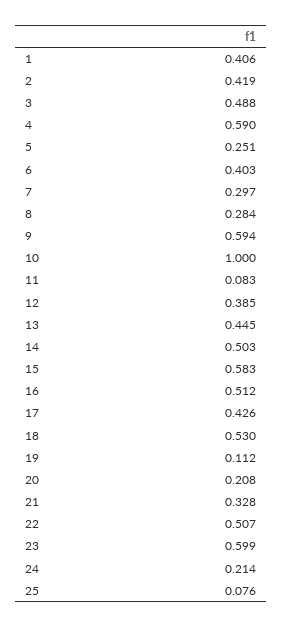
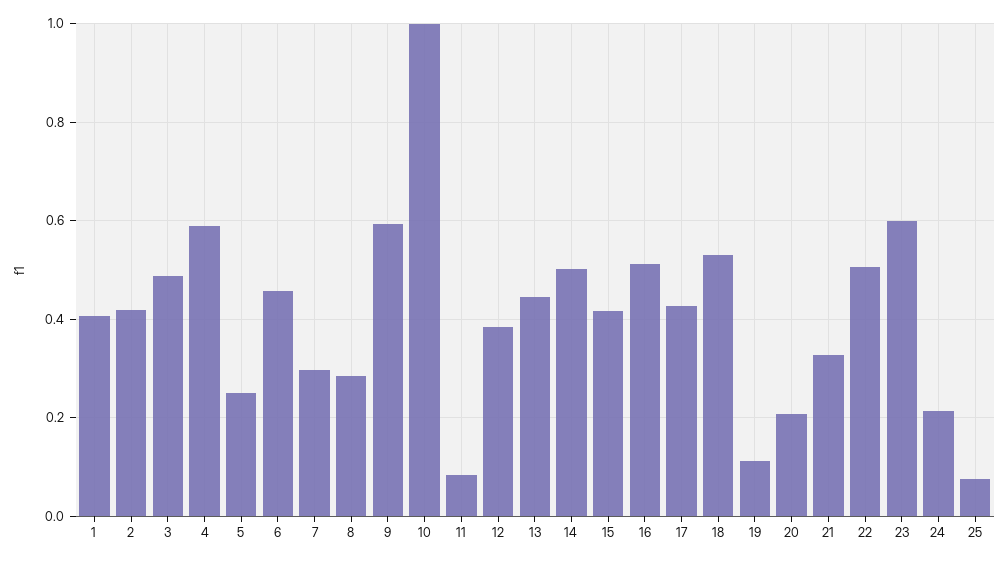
  {
    "1": 0.406,
    "2": 0.419,
    "3": 0.488,
    "4": 0.59,
    "5": 0.251,
-   "6": 0.403,
+   "6": 0.46,
    "7": 0.297,
    "8": 0.284,
    "9": 0.594,
    "10": 1,
    "11": 0.083,
    "12": 0.385,
    "13": 0.445,
    "14": 0.503,
-   "15": 0.583,
+   "15": 0.42,
    "16": 0.512,
    "17": 0.426,
    "18": 0.53,
    "19": 0.112,
    "20": 0.208,
    "21": 0.328,
    "22": 0.507,
    "23": 0.599,
    "24": 0.214,
    "25": 0.076
  }

